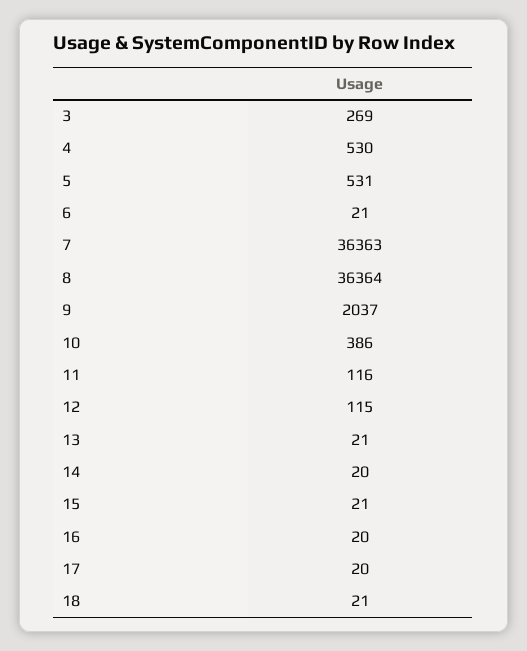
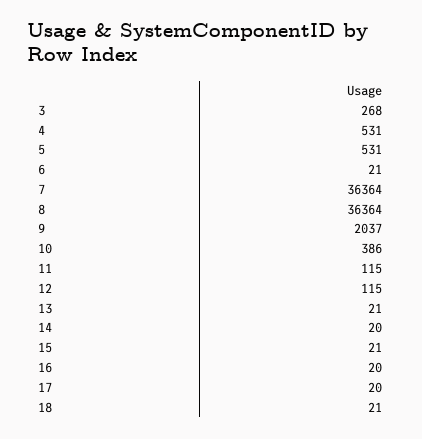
  {
-   "3": 269,
+   "3": 268,
-   "4": 530,
+   "4": 531,
    "5": 531,
    "6": 21,
-   "7": 36363,
+   "7": 36364,
    "8": 36364,
    "9": 2037,
    "10": 386,
-   "11": 116,
+   "11": 115,
    "12": 115,
    "13": 21,
    "14": 20,
    "15": 21,
    "16": 20,
    "17": 20,
    "18": 21
  }

